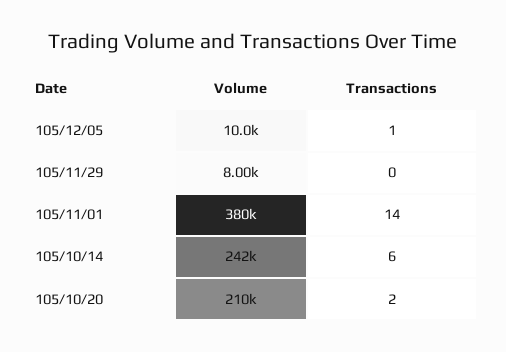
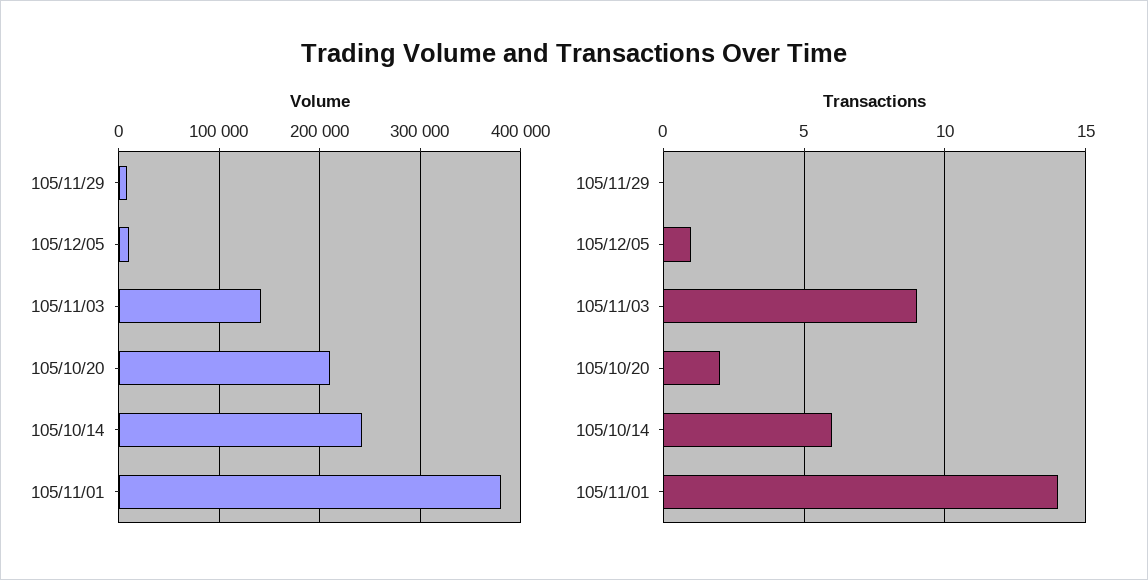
  {
    "Volume": {
      "105/12/05": 10000,
      "105/11/29": 8000,
      "105/11/01": 380000,
      "105/10/14": 242000,
-     "105/10/20": 210000
+     "105/10/20": 210000,
+     "105/11/03": 140000
    },
    "Transactions": {
      "105/12/05": 1,
      "105/11/29": 0,
      "105/11/01": 14,
      "105/10/14": 6,
-     "105/10/20": 2
+     "105/10/20": 2,
+     "105/11/03": 9
    }
  }

